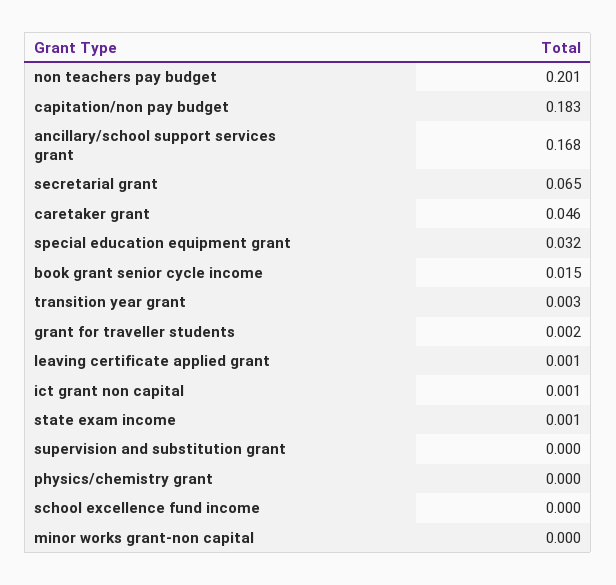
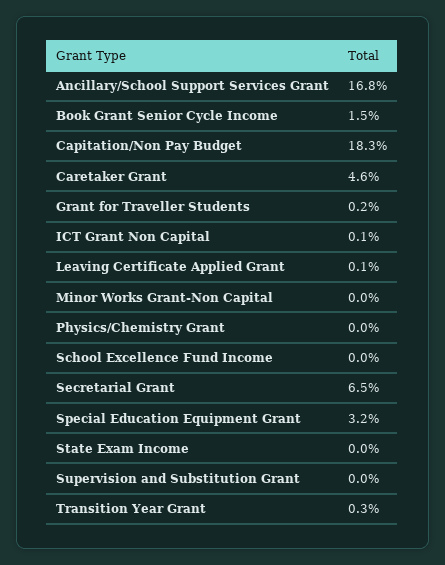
  {
-   "non teachers pay budget": 0.201,
    "capitation/non pay budget": 0.183,
    "ancillary/school support services grant": 0.168,
    "secretarial grant": 0.065,
    "caretaker grant": 0.046,
    "special education equipment grant": 0.032,
    "book grant senior cycle income": 0.015,
    "transition year grant": 0.003,
    "grant for traveller students": 0.002,
    "leaving certificate applied grant": 0.001,
    "ict grant non capital": 0.001,
-   "state exam income": 0.001,
+   "state exam income": 0,
    "supervision and substitution grant": 0,
    "physics/chemistry grant": 0,
    "school excellence fund income": 0,
    "minor works grant-non capital": 0
  }

